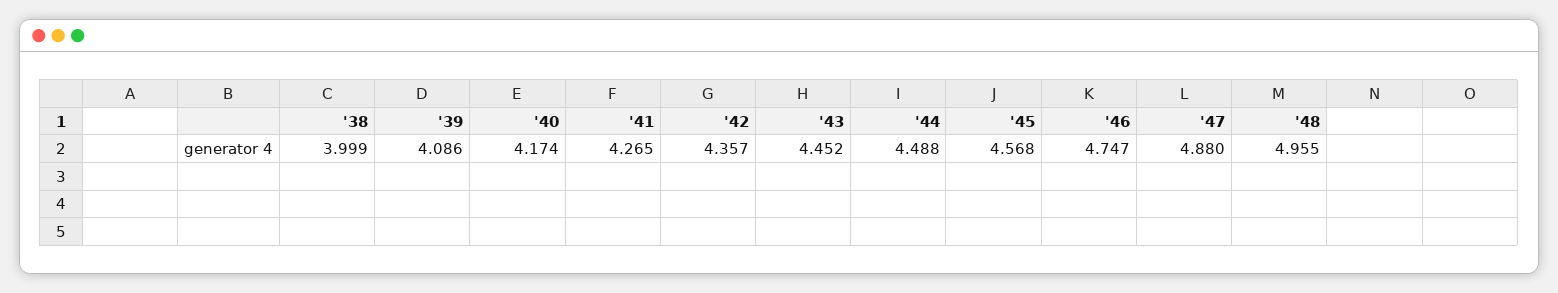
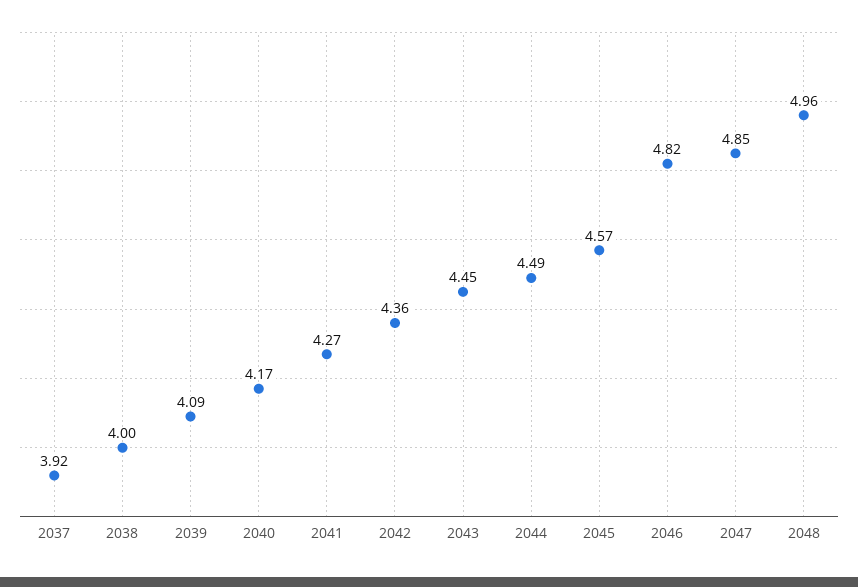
  {
    "'38": 3.999,
    "'39": 4.086,
    "'40": 4.174,
    "'41": 4.265,
    "'42": 4.357,
    "'43": 4.452,
    "'44": 4.488,
    "'45": 4.568,
-   "'46": 4.747,
+   "'46": 4.82,
-   "'47": 4.88,
+   "'47": 4.85,
-   "'48": 4.955
+   "'48": 4.955,
+   "2037": 3.92
  }

